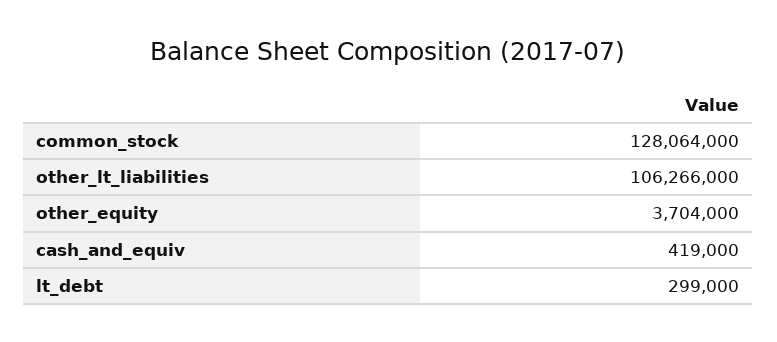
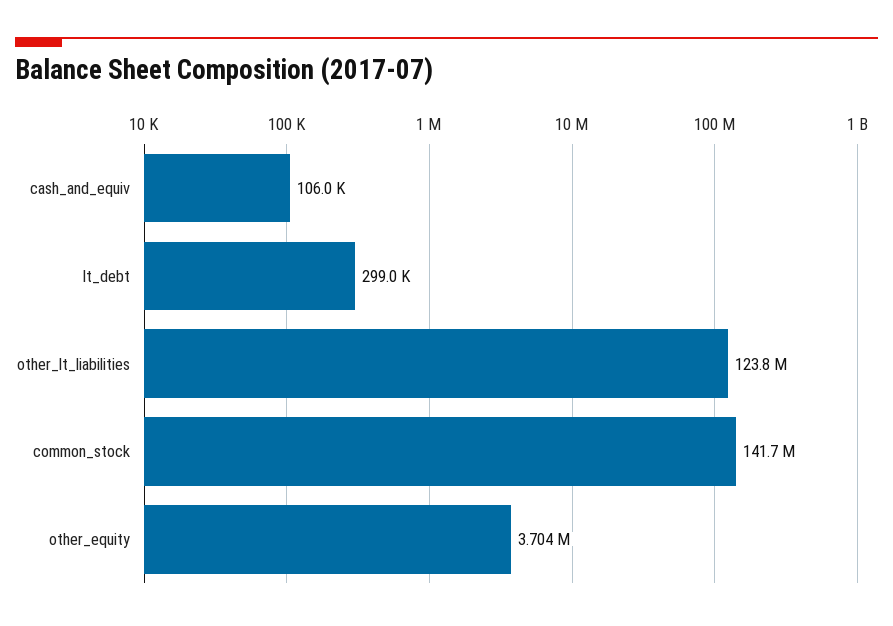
  {
-   "common_stock": 128064000,
+   "common_stock": 141700000,
-   "other_lt_liabilities": 106266000,
+   "other_lt_liabilities": 123800000,
    "other_equity": 3704000,
-   "cash_and_equiv": 419000,
+   "cash_and_equiv": 106000,
    "lt_debt": 299000
  }

